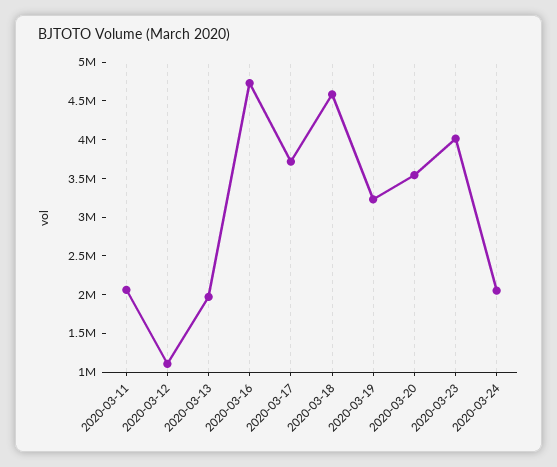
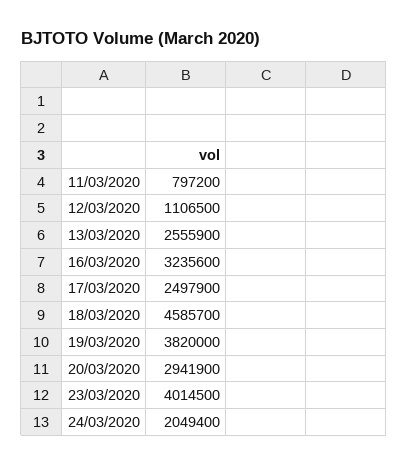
  {
-   "2020-03-11": 2000000,
+   "2020-03-11": 797200,
    "2020-03-12": 1106500,
-   "2020-03-13": 2000000,
+   "2020-03-13": 2555900,
-   "2020-03-16": 4750000,
+   "2020-03-16": 3235600,
-   "2020-03-17": 3750000,
+   "2020-03-17": 2497900,
    "2020-03-18": 4585700,
-   "2020-03-19": 3250000,
+   "2020-03-19": 3820000,
-   "2020-03-20": 3500000,
+   "2020-03-20": 2941900,
    "2020-03-23": 4014500,
    "2020-03-24": 2049400
  }

